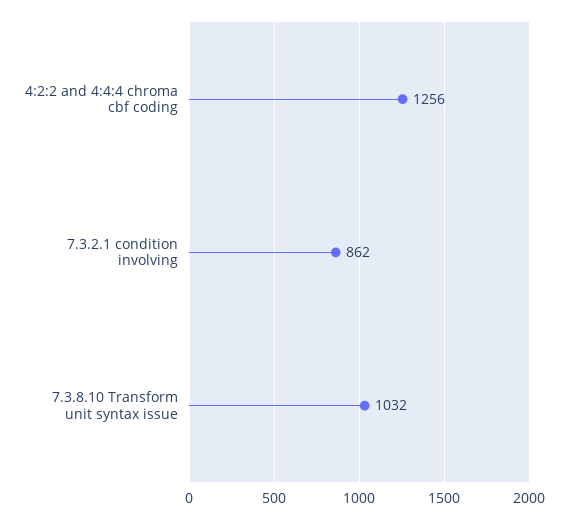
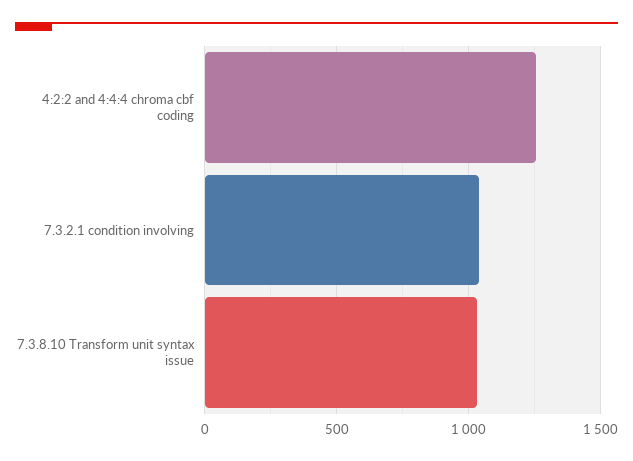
  {
    "4:2:2 and 4:4:4 chroma cbf coding": 1256,
-   "7.3.2.1 condition involving": 862,
+   "7.3.2.1 condition involving": 1050,
    "7.3.8.10 Transform unit syntax issue": 1032
  }

